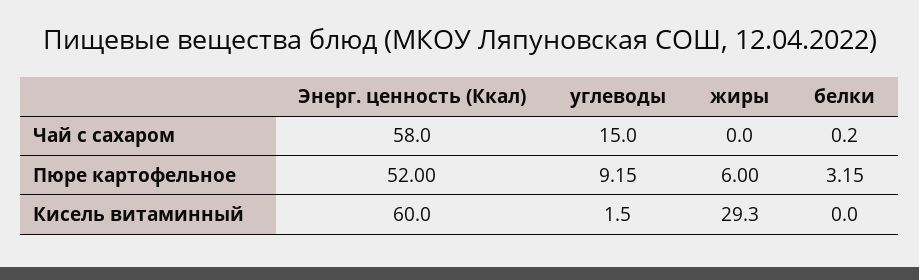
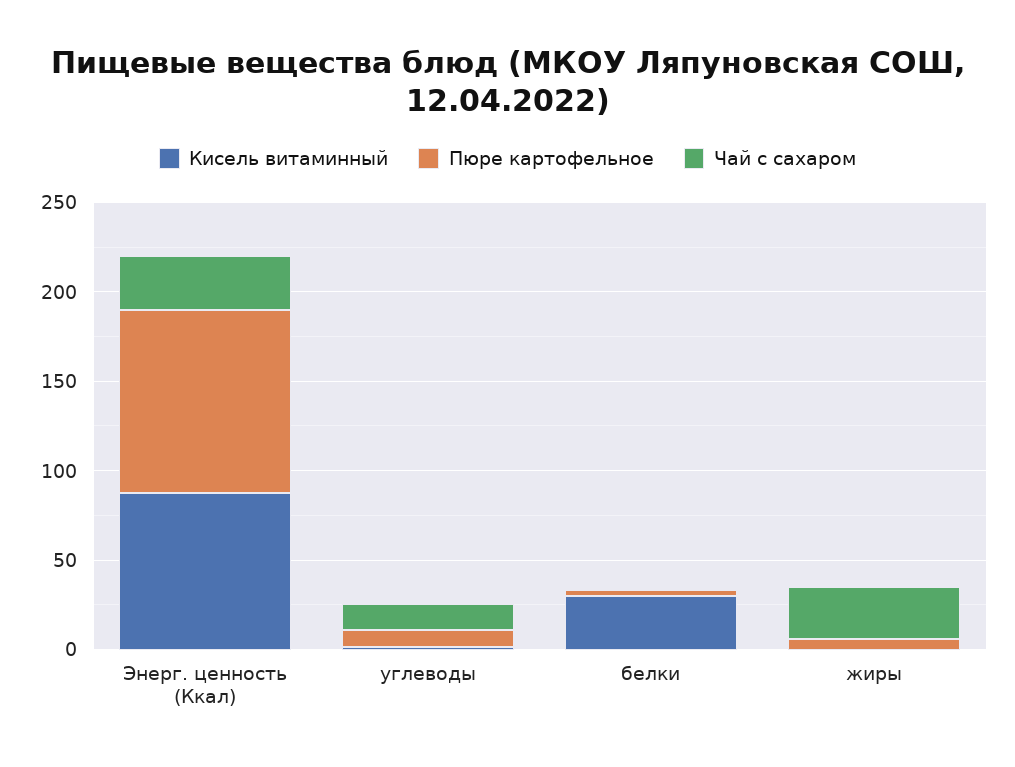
  {
    "Чай с сахаром": {
-     "Энерг. ценность (Ккал)": 58,
+     "Энерг. ценность (Ккал)": 30,
      "углеводы": 15,
-     "жиры": 0,
+     "жиры": 30,
      "белки": 0.2
    },
    "Пюре картофельное": {
-     "Энерг. ценность (Ккал)": 52,
+     "Энерг. ценность (Ккал)": 100,
      "углеводы": 9.15,
      "жиры": 6,
      "белки": 3.15
    },
    "Кисель витаминный": {
-     "Энерг. ценность (Ккал)": 60,
+     "Энерг. ценность (Ккал)": 90,
      "углеводы": 1.5,
-     "жиры": 29.3,
+     "жиры": 0,
-     "белки": 0
+     "белки": 30
    }
  }

